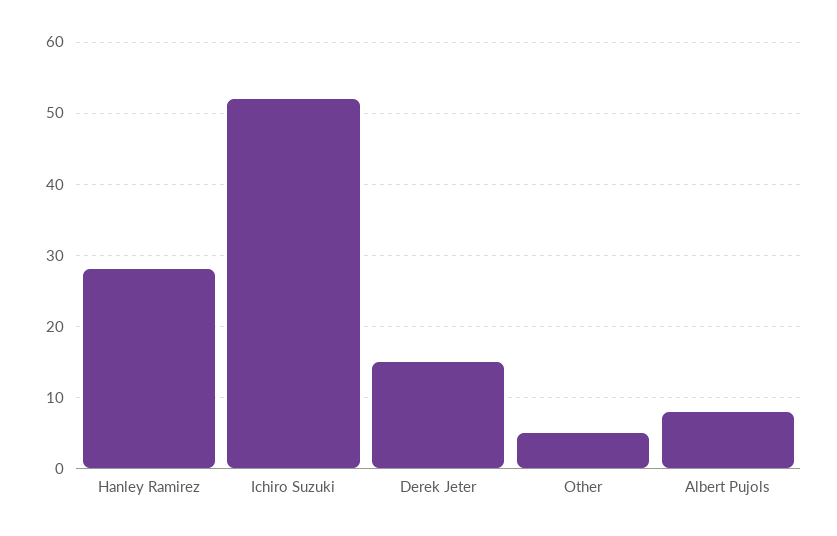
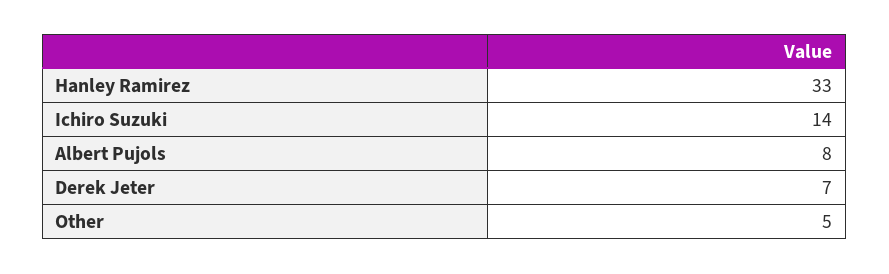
  {
-   "Hanley Ramirez": 28,
+   "Hanley Ramirez": 33,
-   "Ichiro Suzuki": 52,
+   "Ichiro Suzuki": 14,
-   "Derek Jeter": 15,
+   "Derek Jeter": 7,
    "Other": 5,
    "Albert Pujols": 8
  }

